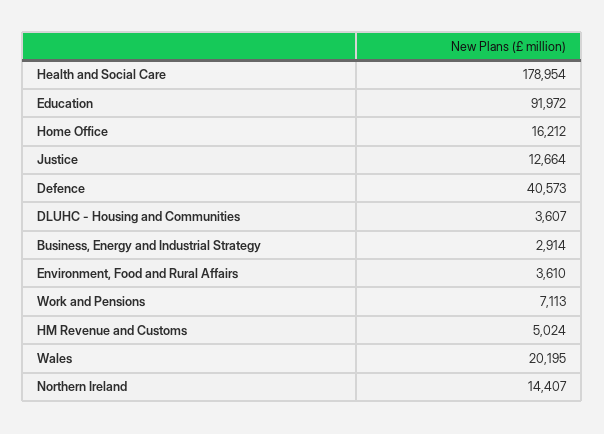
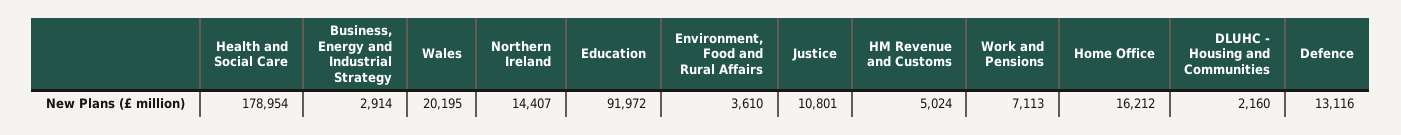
  {
    "Health and Social Care": 178954,
    "Education": 91972,
    "Home Office": 16212,
-   "Justice": 12664,
+   "Justice": 10801,
-   "Defence": 40573,
+   "Defence": 13116,
-   "DLUHC - Housing and Communities": 3607,
+   "DLUHC - Housing and Communities": 2160,
    "Business, Energy and Industrial Strategy": 2914,
    "Environment, Food and Rural Affairs": 3610,
    "Work and Pensions": 7113,
    "HM Revenue and Customs": 5024,
    "Wales": 20195,
    "Northern Ireland": 14407
  }

